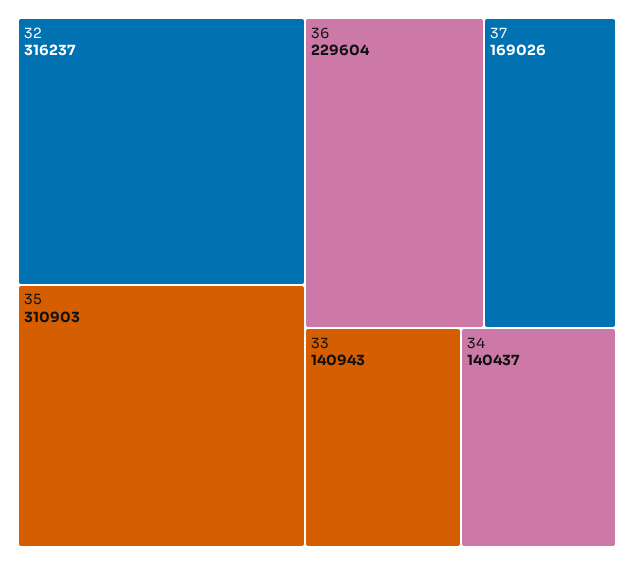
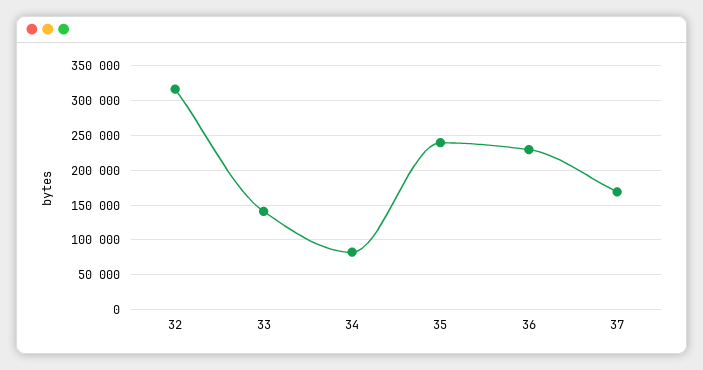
  {
    "32": 316237,
-   "35": 310903,
+   "35": 240000,
    "36": 229604,
    "37": 169026,
    "33": 140943,
-   "34": 140437
+   "34": 80000
  }

